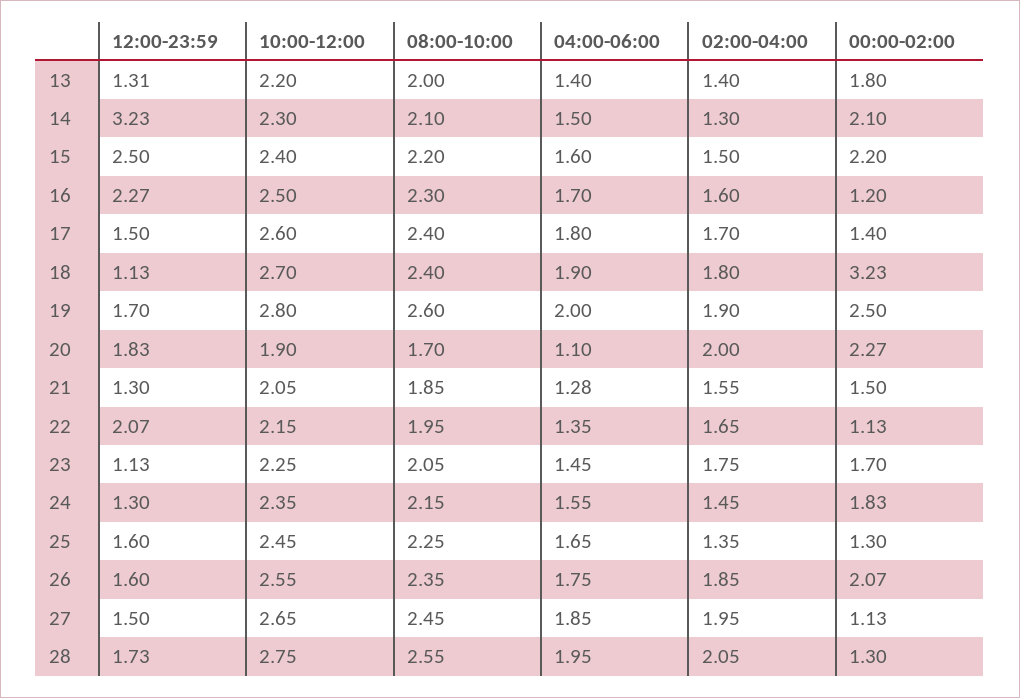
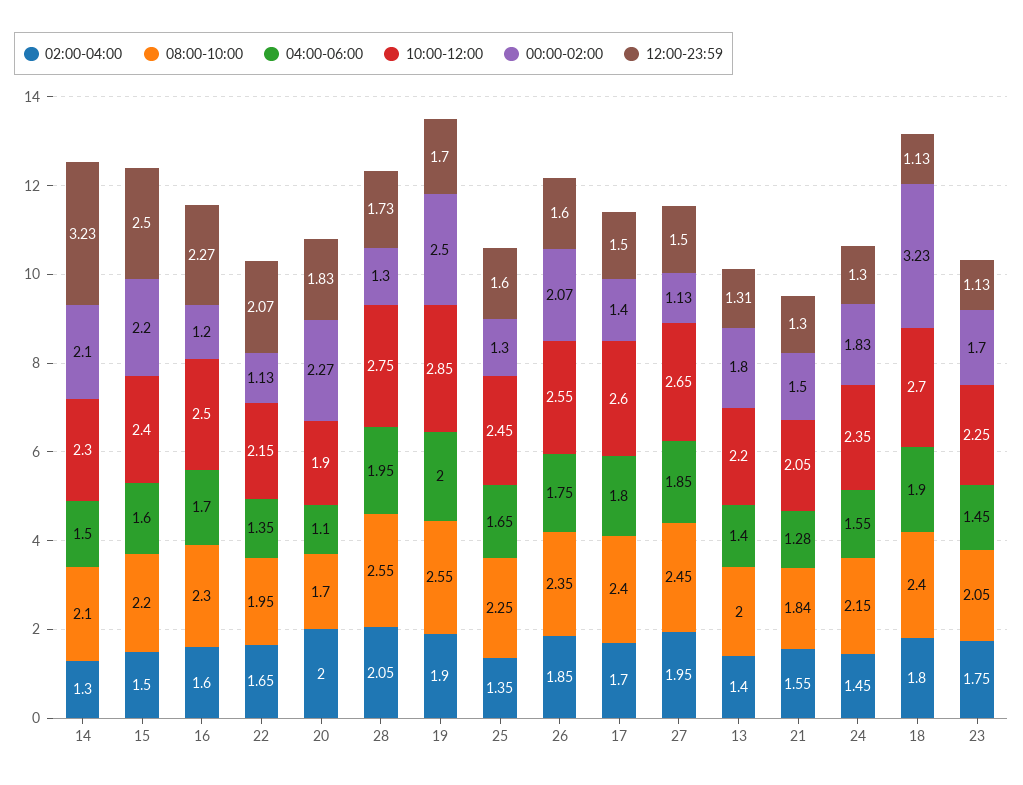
  {
    "12:00-23:59": {
      "13": 1.31,
      "14": 3.23,
      "15": 2.5,
      "16": 2.27,
      "17": 1.5,
      "18": 1.13,
      "19": 1.7,
      "20": 1.83,
      "21": 1.3,
      "22": 2.07,
      "23": 1.13,
      "24": 1.3,
      "25": 1.6,
      "26": 1.6,
      "27": 1.5,
      "28": 1.73
    },
    "10:00-12:00": {
      "13": 2.2,
      "14": 2.3,
      "15": 2.4,
      "16": 2.5,
      "17": 2.6,
      "18": 2.7,
-     "19": 2.8,
+     "19": 2.85,
      "20": 1.9,
      "21": 2.05,
      "22": 2.15,
      "23": 2.25,
      "24": 2.35,
      "25": 2.45,
      "26": 2.55,
      "27": 2.65,
      "28": 2.75
    },
    "08:00-10:00": {
      "13": 2,
      "14": 2.1,
      "15": 2.2,
      "16": 2.3,
      "17": 2.4,
      "18": 2.4,
-     "19": 2.6,
+     "19": 2.55,
      "20": 1.7,
-     "21": 1.85,
+     "21": 1.84,
      "22": 1.95,
      "23": 2.05,
      "24": 2.15,
      "25": 2.25,
      "26": 2.35,
      "27": 2.45,
      "28": 2.55
    },
    "04:00-06:00": {
      "13": 1.4,
      "14": 1.5,
      "15": 1.6,
      "16": 1.7,
      "17": 1.8,
      "18": 1.9,
      "19": 2,
      "20": 1.1,
      "21": 1.28,
      "22": 1.35,
      "23": 1.45,
      "24": 1.55,
      "25": 1.65,
      "26": 1.75,
      "27": 1.85,
      "28": 1.95
    },
    "02:00-04:00": {
      "13": 1.4,
      "14": 1.3,
      "15": 1.5,
      "16": 1.6,
      "17": 1.7,
      "18": 1.8,
      "19": 1.9,
      "20": 2,
      "21": 1.55,
      "22": 1.65,
      "23": 1.75,
      "24": 1.45,
      "25": 1.35,
      "26": 1.85,
      "27": 1.95,
      "28": 2.05
    },
    "00:00-02:00": {
      "13": 1.8,
      "14": 2.1,
      "15": 2.2,
      "16": 1.2,
      "17": 1.4,
      "18": 3.23,
      "19": 2.5,
      "20": 2.27,
      "21": 1.5,
      "22": 1.13,
      "23": 1.7,
      "24": 1.83,
      "25": 1.3,
      "26": 2.07,
      "27": 1.13,
      "28": 1.3
    }
  }

